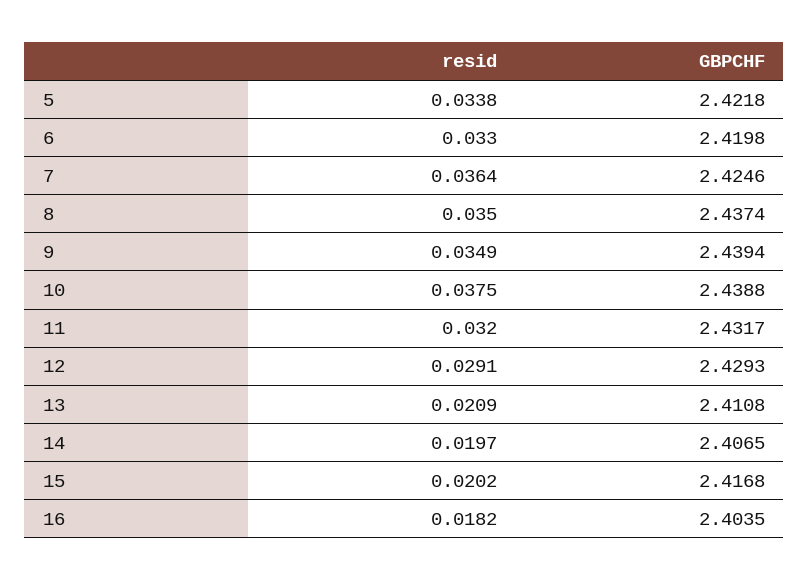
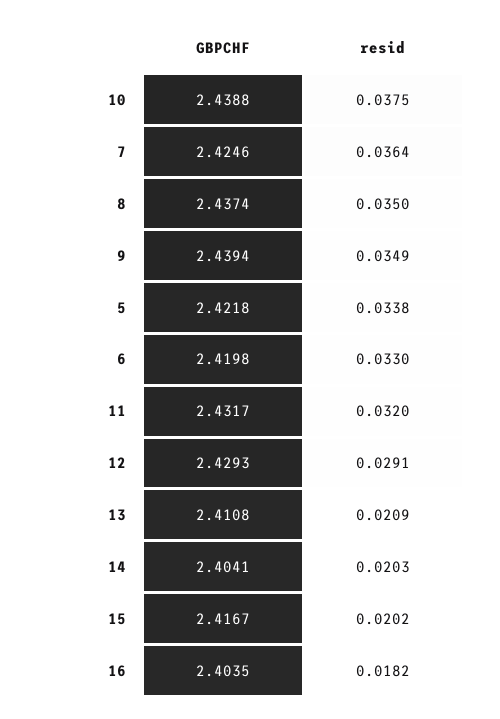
  {
    "resid": {
      "5": 0.0338,
      "6": 0.033,
      "7": 0.0364,
      "8": 0.035,
      "9": 0.0349,
      "10": 0.0375,
      "11": 0.032,
      "12": 0.0291,
      "13": 0.0209,
-     "14": 0.0197,
+     "14": 0.0203,
      "15": 0.0202,
      "16": 0.0182
    },
    "GBPCHF": {
      "5": 2.4218,
      "6": 2.4198,
      "7": 2.4246,
      "8": 2.4374,
      "9": 2.4394,
      "10": 2.4388,
      "11": 2.4317,
      "12": 2.4293,
      "13": 2.4108,
-     "14": 2.4065,
+     "14": 2.4041,
-     "15": 2.4168,
+     "15": 2.4167,
      "16": 2.4035
    }
  }

